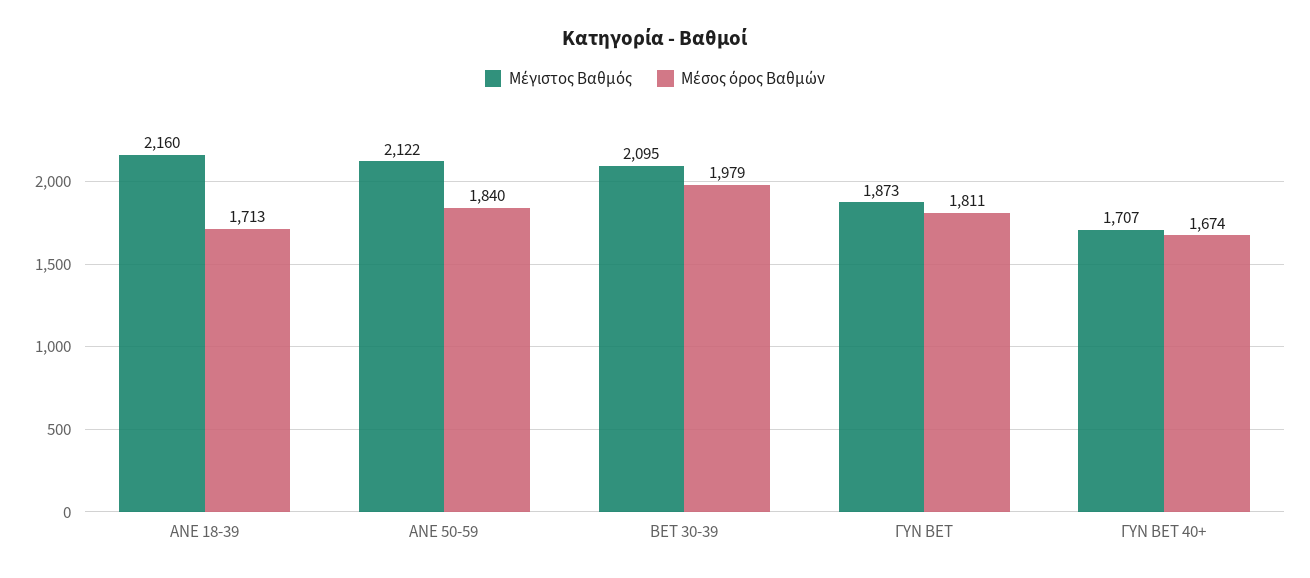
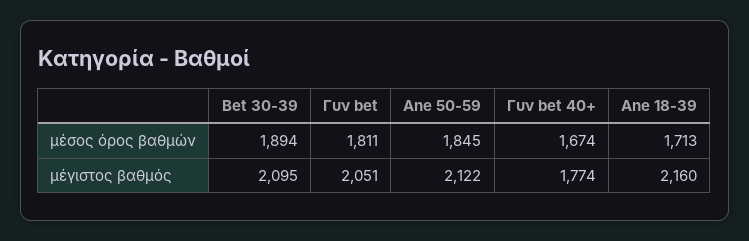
  {
    "Μέγιστος Βαθμός": {
      "ANE 18-39": 2160,
      "ANE 50-59": 2122,
      "BET 30-39": 2095,
-     "ΓΥΝ BET": 1873,
+     "ΓΥΝ BET": 2051,
-     "ΓΥΝ BET 40+": 1707
+     "ΓΥΝ BET 40+": 1774
    },
    "Μέσος όρος Βαθμών": {
      "ANE 18-39": 1713,
-     "ANE 50-59": 1840,
+     "ANE 50-59": 1845,
-     "BET 30-39": 1979,
+     "BET 30-39": 1894,
      "ΓΥΝ BET": 1811,
      "ΓΥΝ BET 40+": 1674
    }
  }

